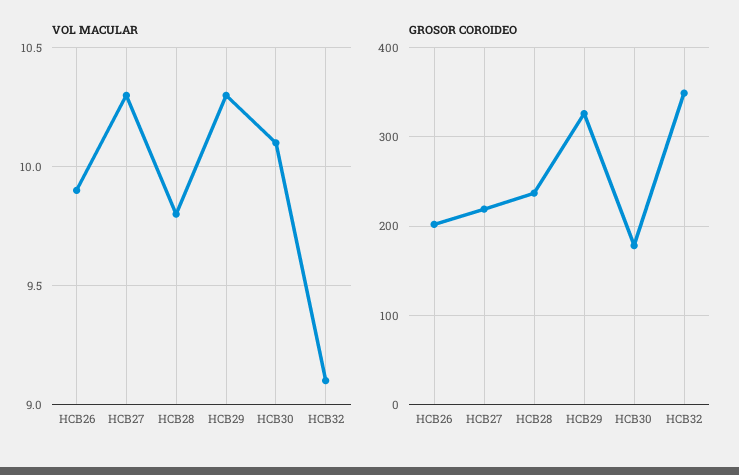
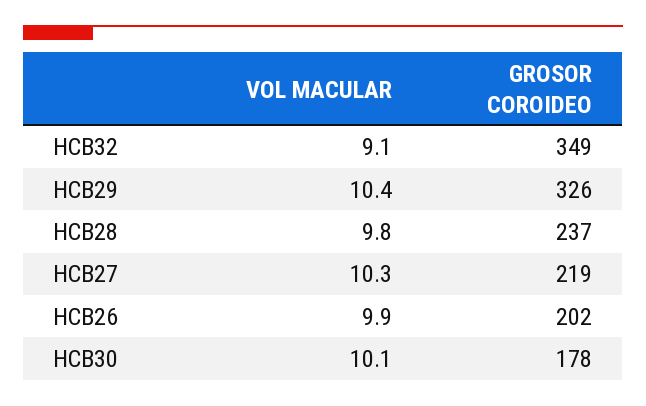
  {
    "VOL MACULAR": {
      "HCB26": 9.9,
      "HCB27": 10.3,
      "HCB28": 9.8,
-     "HCB29": 10.3,
+     "HCB29": 10.4,
      "HCB30": 10.1,
      "HCB32": 9.1
    },
    "GROSOR COROIDEO": {
      "HCB26": 202,
      "HCB27": 219,
      "HCB28": 237,
      "HCB29": 326,
      "HCB30": 178,
      "HCB32": 349
    }
  }

